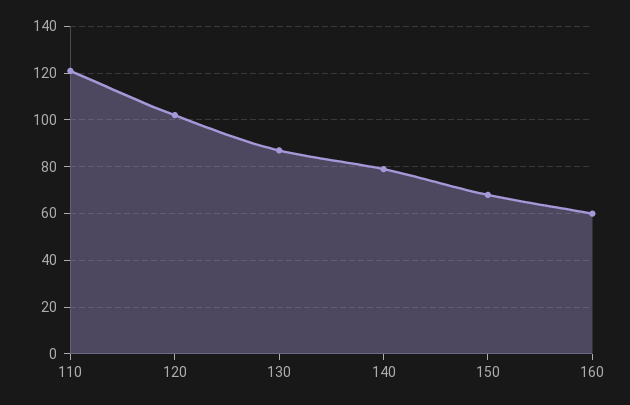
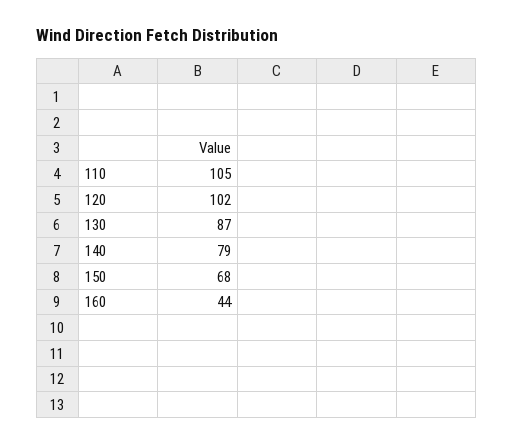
  {
-   "110": 120,
+   "110": 105,
    "120": 102,
    "130": 87,
    "140": 79,
    "150": 68,
-   "160": 60
+   "160": 44
  }

